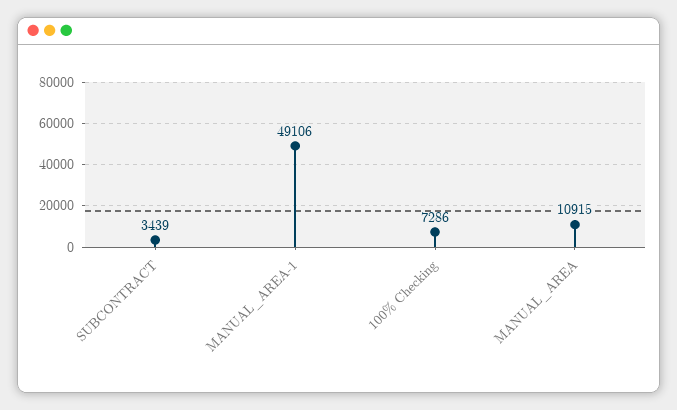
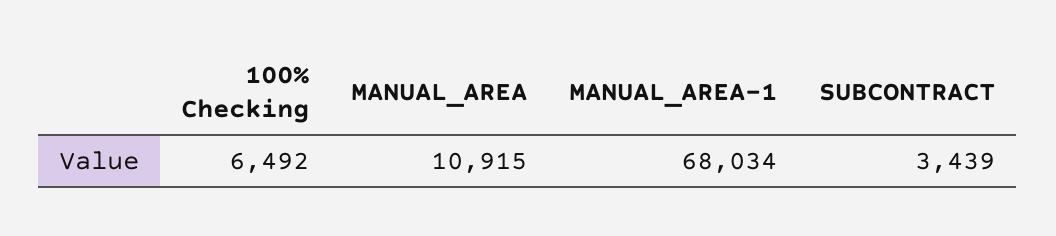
  {
    "SUBCONTRACT": 3439,
-   "MANUAL_AREA-1": 49106,
+   "MANUAL_AREA-1": 68034,
-   "100% Checking": 7286,
+   "100% Checking": 6492,
    "MANUAL_AREA": 10915
  }

